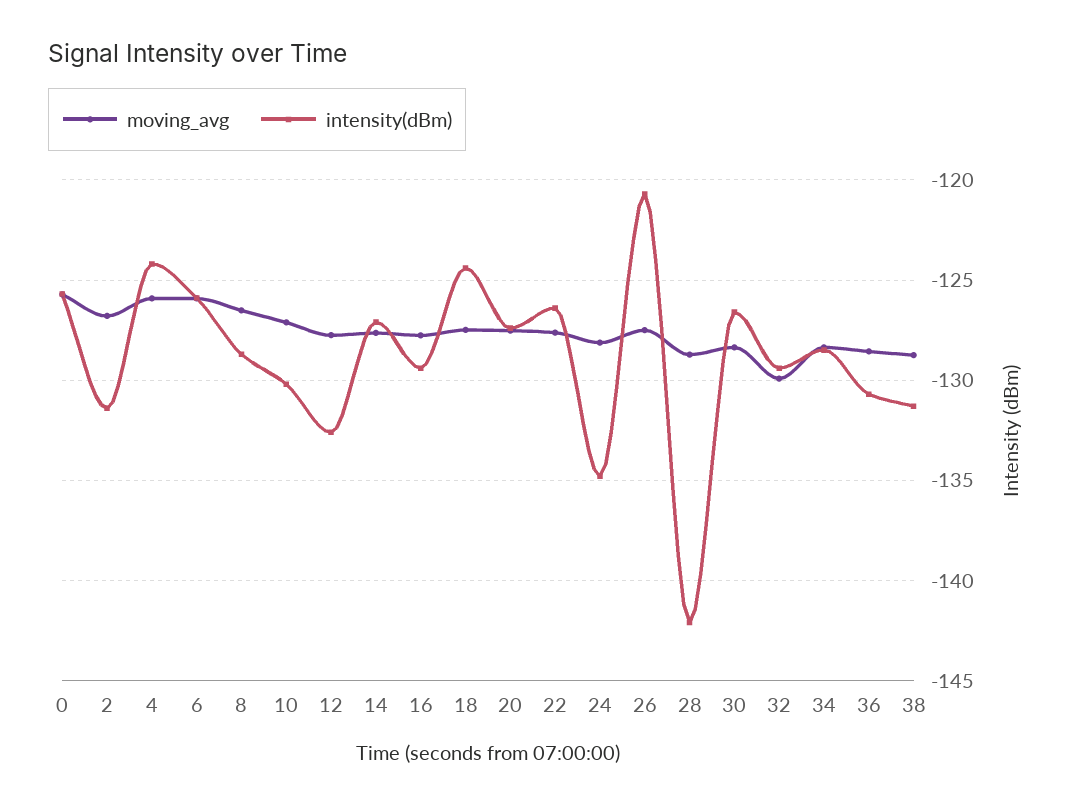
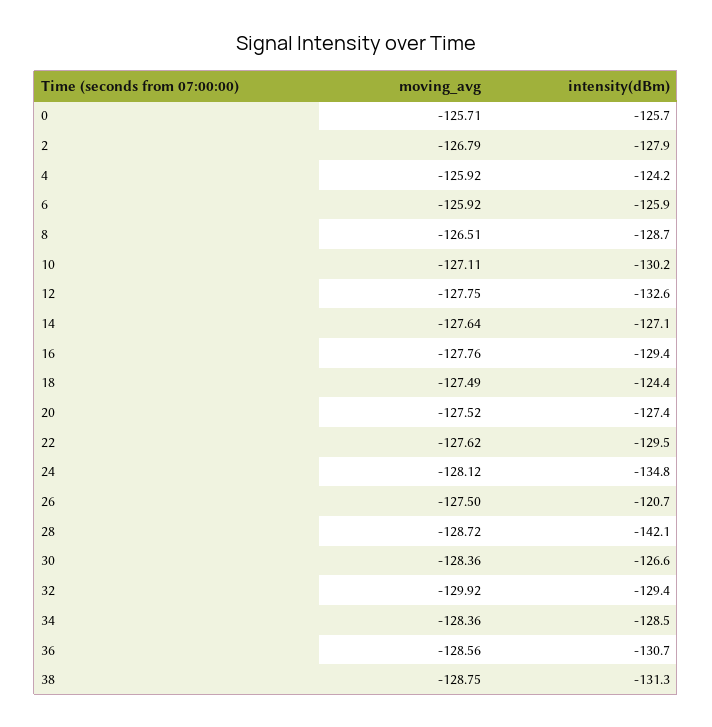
  {
    "moving_avg": {
      "0": -125.71,
      "2": -126.79,
      "4": -125.92,
      "6": -125.92,
      "8": -126.51,
      "10": -127.11,
      "12": -127.75,
      "14": -127.64,
      "16": -127.76,
      "18": -127.49,
      "20": -127.52,
      "22": -127.62,
      "24": -128.12,
      "26": -127.5,
      "28": -128.72,
      "30": -128.36,
      "32": -129.92,
      "34": -128.36,
      "36": -128.56,
      "38": -128.75
    },
    "intensity(dBm)": {
      "0": -125.7,
-     "2": -131.5,
+     "2": -127.9,
      "4": -124.2,
      "6": -125.9,
      "8": -128.7,
      "10": -130.2,
      "12": -132.6,
      "14": -127.1,
      "16": -129.4,
      "18": -124.4,
      "20": -127.4,
-     "22": -126.5,
+     "22": -129.5,
      "24": -134.8,
      "26": -120.7,
      "28": -142.1,
      "30": -126.6,
      "32": -129.4,
      "34": -128.5,
      "36": -130.7,
      "38": -131.3
    }
  }

